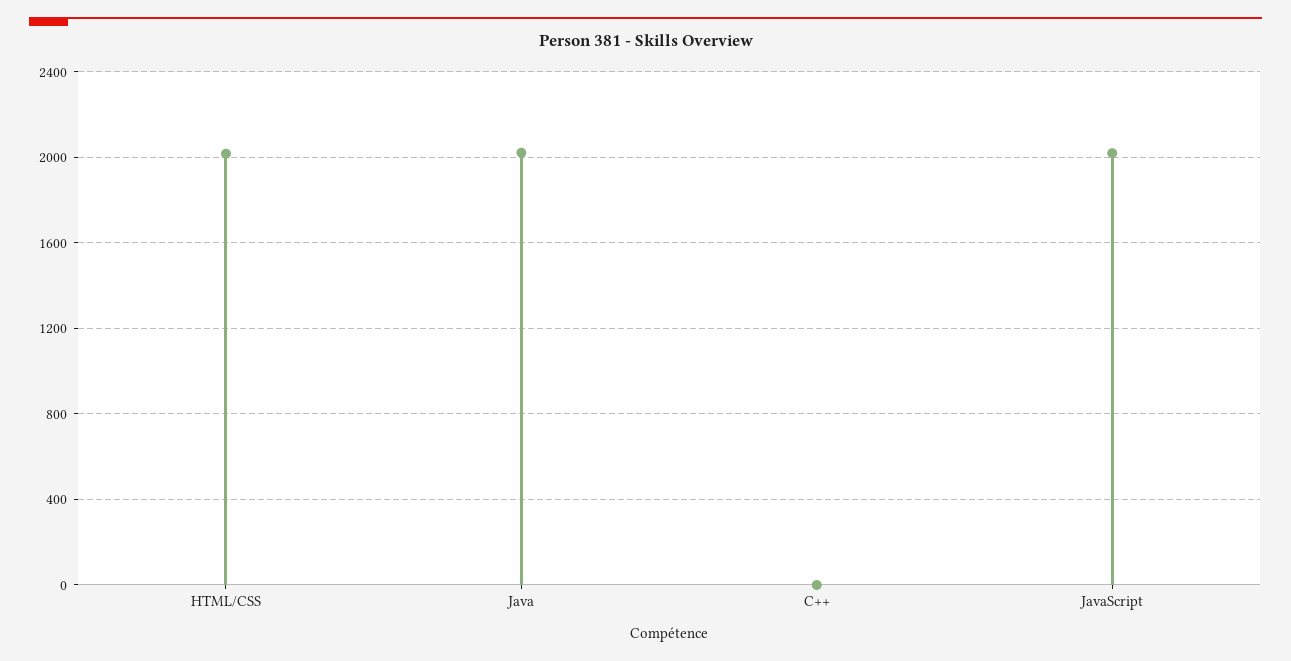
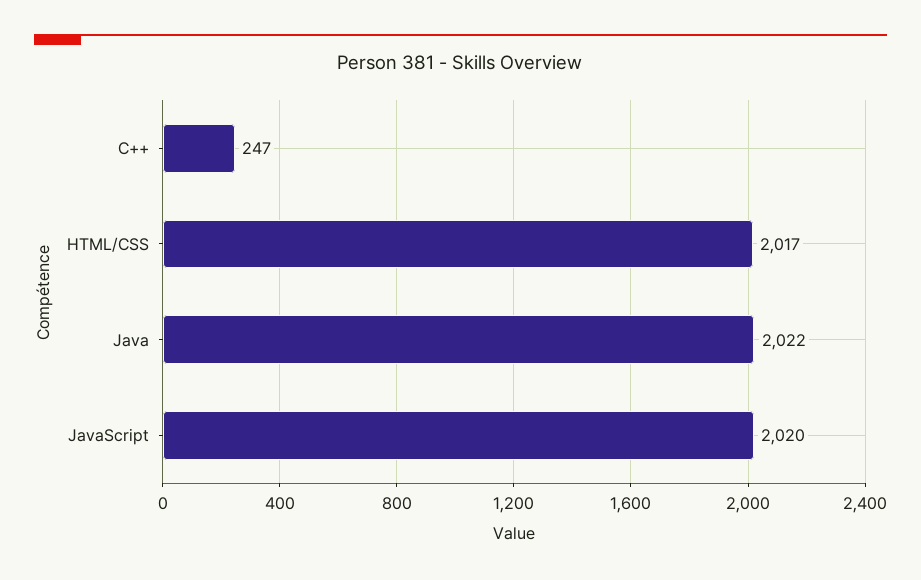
  {
    "HTML/CSS": 2017,
    "Java": 2022,
-   "C++": 0,
+   "C++": 247,
    "JavaScript": 2020
  }

